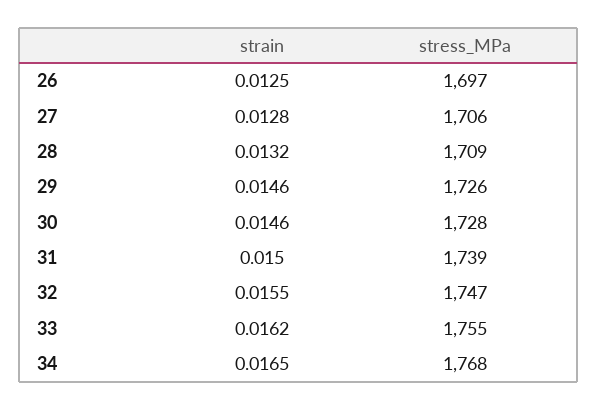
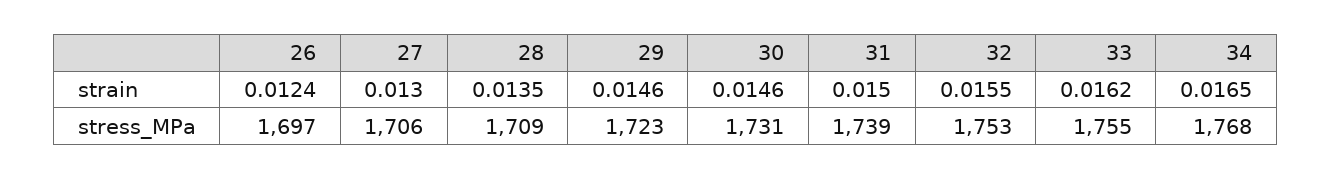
  {
    "strain": {
-     "26": 0.0125,
+     "26": 0.0124,
-     "27": 0.0128,
+     "27": 0.013,
-     "28": 0.0132,
+     "28": 0.0135,
      "29": 0.0146,
      "30": 0.0146,
      "31": 0.015,
      "32": 0.0155,
      "33": 0.0162,
      "34": 0.0165
    },
    "stress_MPa": {
      "26": 1697,
      "27": 1706,
      "28": 1709,
-     "29": 1726,
+     "29": 1723,
-     "30": 1728,
+     "30": 1731,
      "31": 1739,
-     "32": 1747,
+     "32": 1753,
      "33": 1755,
      "34": 1768
    }
  }

